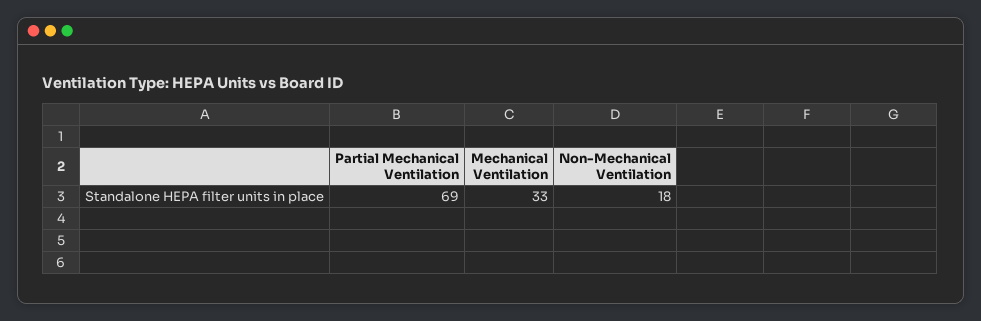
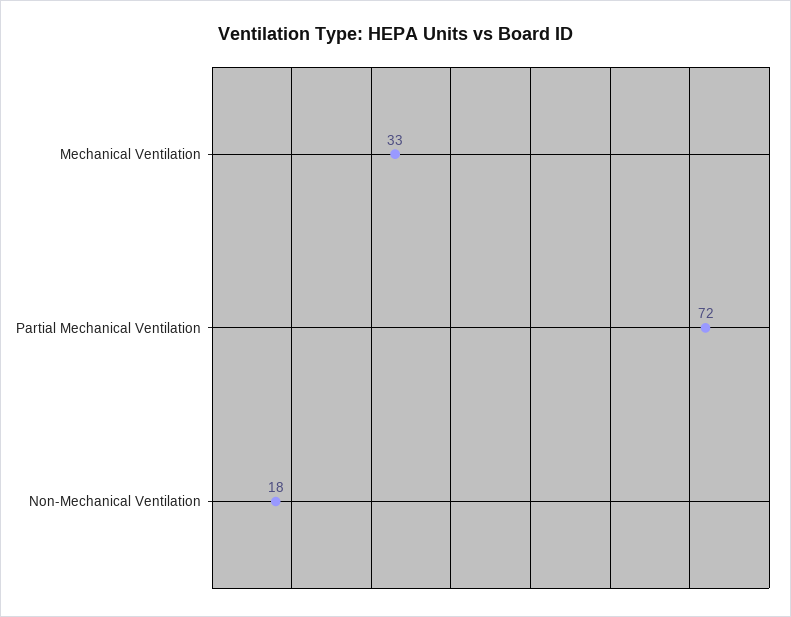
  {
-   "Partial Mechanical Ventilation": 69,
+   "Partial Mechanical Ventilation": 72,
    "Mechanical Ventilation": 33,
    "Non-Mechanical Ventilation": 18
  }

